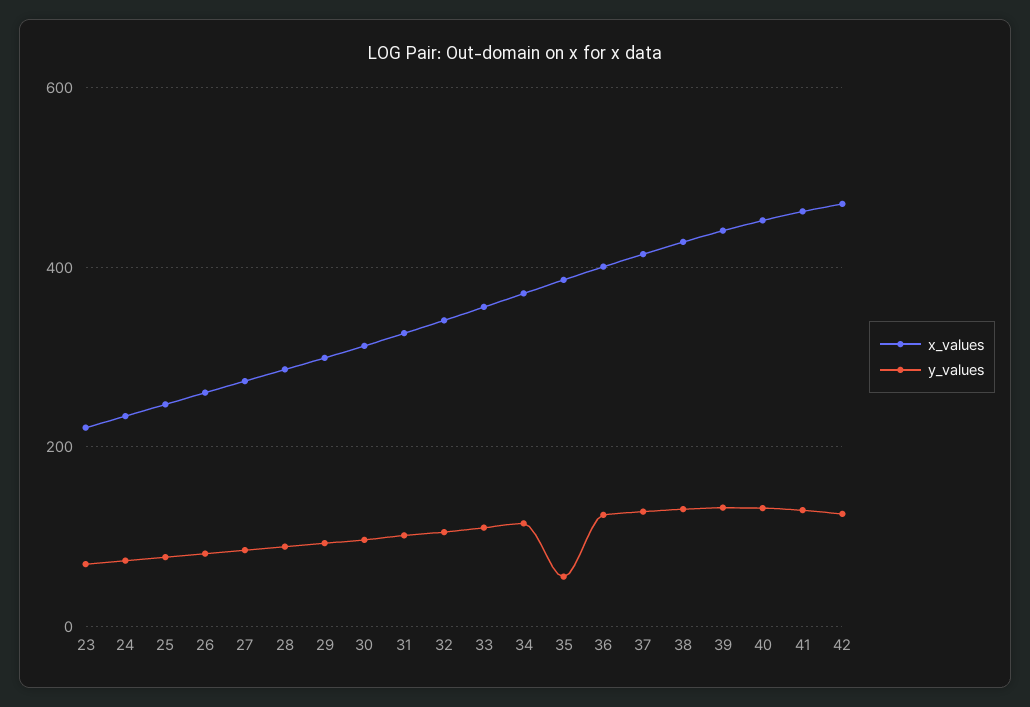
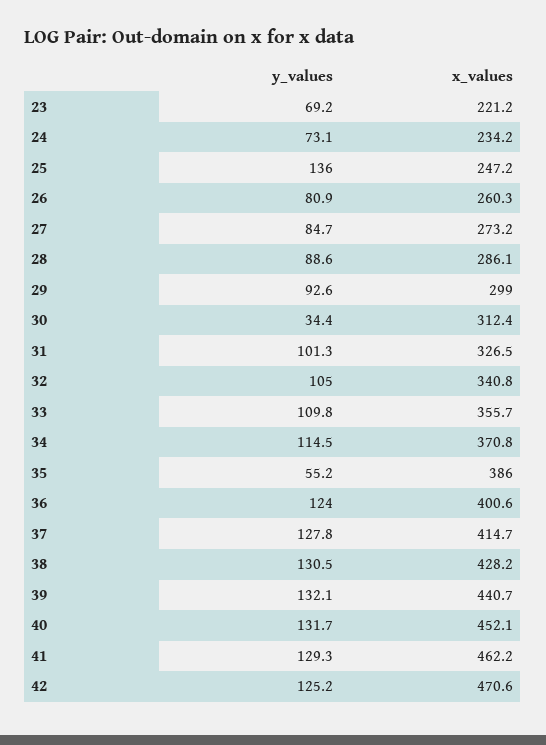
  {
    "x_values": {
      "23": 221.2,
      "24": 234.2,
      "25": 247.2,
      "26": 260.3,
      "27": 273.2,
      "28": 286.1,
      "29": 299,
      "30": 312.4,
      "31": 326.5,
      "32": 340.8,
      "33": 355.7,
      "34": 370.8,
      "35": 386,
      "36": 400.6,
      "37": 414.7,
      "38": 428.2,
      "39": 440.7,
      "40": 452.1,
      "41": 462.2,
      "42": 470.6
    },
    "y_values": {
      "23": 69.2,
      "24": 73.1,
-     "25": 80,
+     "25": 136,
      "26": 80.9,
      "27": 84.7,
      "28": 88.6,
      "29": 92.6,
-     "30": 100,
+     "30": 34.4,
      "31": 101.3,
      "32": 105,
      "33": 109.8,
      "34": 114.5,
      "35": 55.2,
      "36": 124,
      "37": 127.8,
      "38": 130.5,
      "39": 132.1,
      "40": 131.7,
      "41": 129.3,
      "42": 125.2
    }
  }

